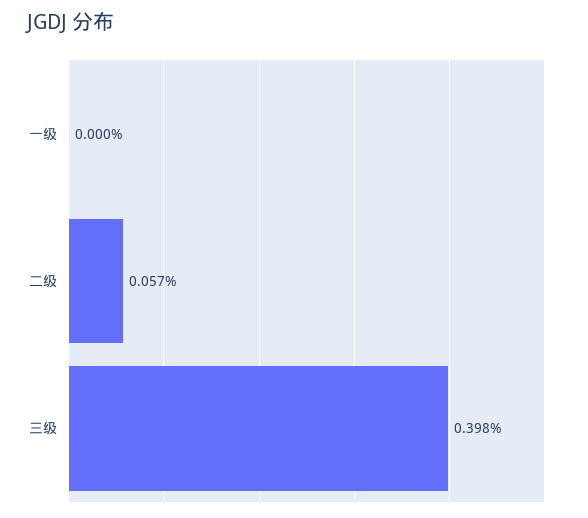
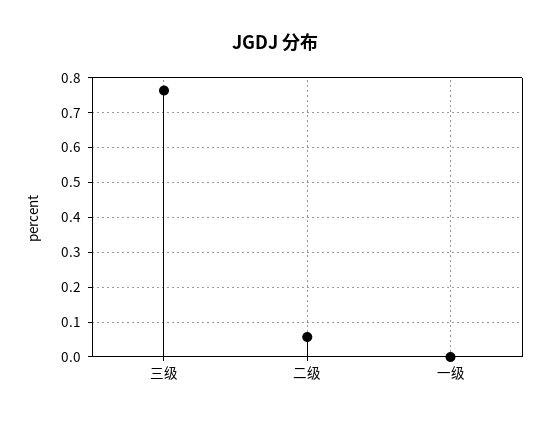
  {
    "一级": 0,
    "二级": 0.057,
-   "三级": 0.398
+   "三级": 0.76
  }

